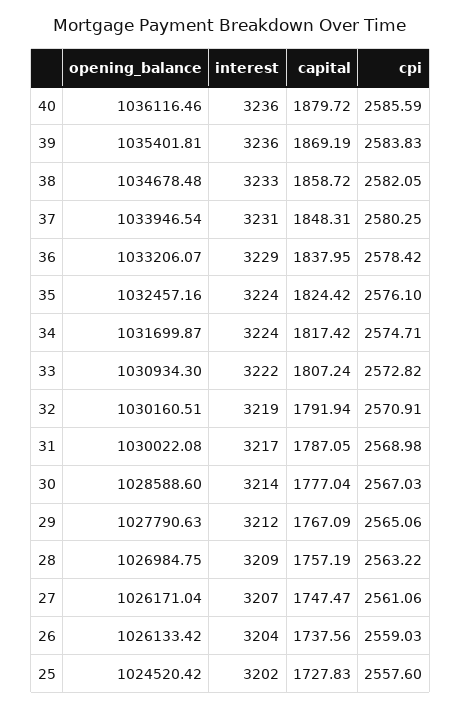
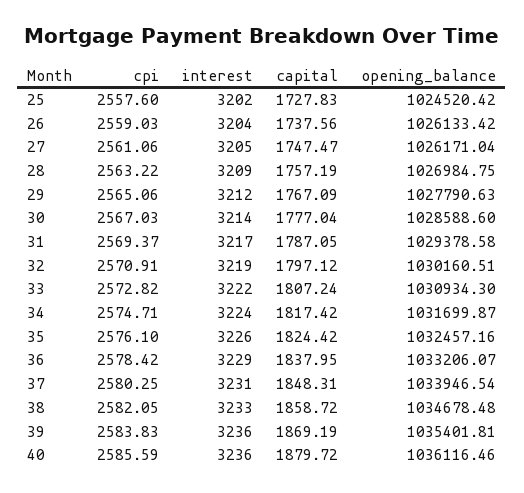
  {
    "opening_balance": {
      "40": 1036116.46,
      "39": 1035401.81,
      "38": 1034678.48,
      "37": 1033946.54,
      "36": 1033206.07,
      "35": 1032457.16,
      "34": 1031699.87,
      "33": 1030934.3,
      "32": 1030160.51,
-     "31": 1030022.08,
+     "31": 1029378.58,
      "30": 1028588.6,
      "29": 1027790.63,
      "28": 1026984.75,
      "27": 1026171.04,
      "26": 1026133.42,
      "25": 1024520.42
    },
    "interest": {
      "40": 3236,
      "39": 3236,
      "38": 3233,
      "37": 3231,
      "36": 3229,
-     "35": 3224,
+     "35": 3226,
      "34": 3224,
      "33": 3222,
      "32": 3219,
      "31": 3217,
      "30": 3214,
      "29": 3212,
      "28": 3209,
-     "27": 3207,
+     "27": 3205,
      "26": 3204,
      "25": 3202
    },
    "capital": {
      "40": 1879.72,
      "39": 1869.19,
      "38": 1858.72,
      "37": 1848.31,
      "36": 1837.95,
      "35": 1824.42,
      "34": 1817.42,
      "33": 1807.24,
-     "32": 1791.94,
+     "32": 1797.12,
      "31": 1787.05,
      "30": 1777.04,
      "29": 1767.09,
      "28": 1757.19,
      "27": 1747.47,
      "26": 1737.56,
      "25": 1727.83
    },
    "cpi": {
      "40": 2585.59,
      "39": 2583.83,
      "38": 2582.05,
      "37": 2580.25,
      "36": 2578.42,
      "35": 2576.1,
      "34": 2574.71,
      "33": 2572.82,
      "32": 2570.91,
-     "31": 2568.98,
+     "31": 2569.37,
      "30": 2567.03,
      "29": 2565.06,
      "28": 2563.22,
      "27": 2561.06,
      "26": 2559.03,
      "25": 2557.6
    }
  }

